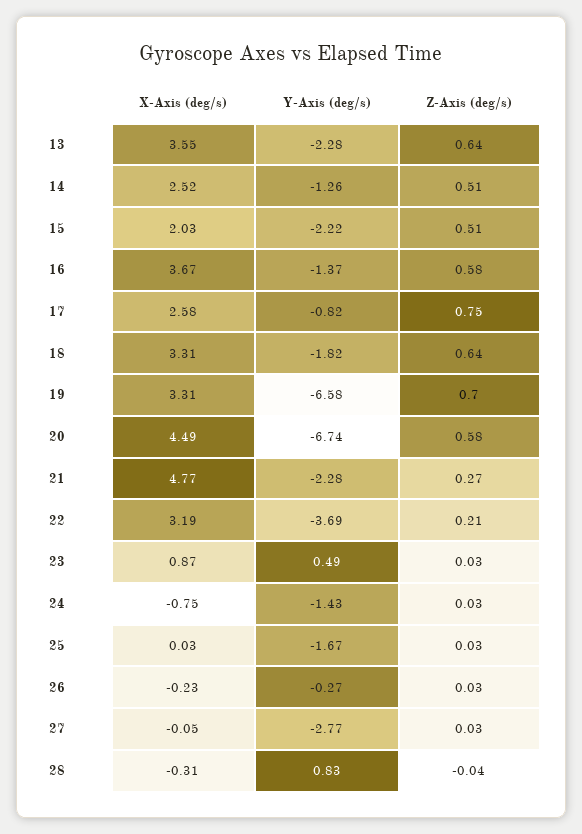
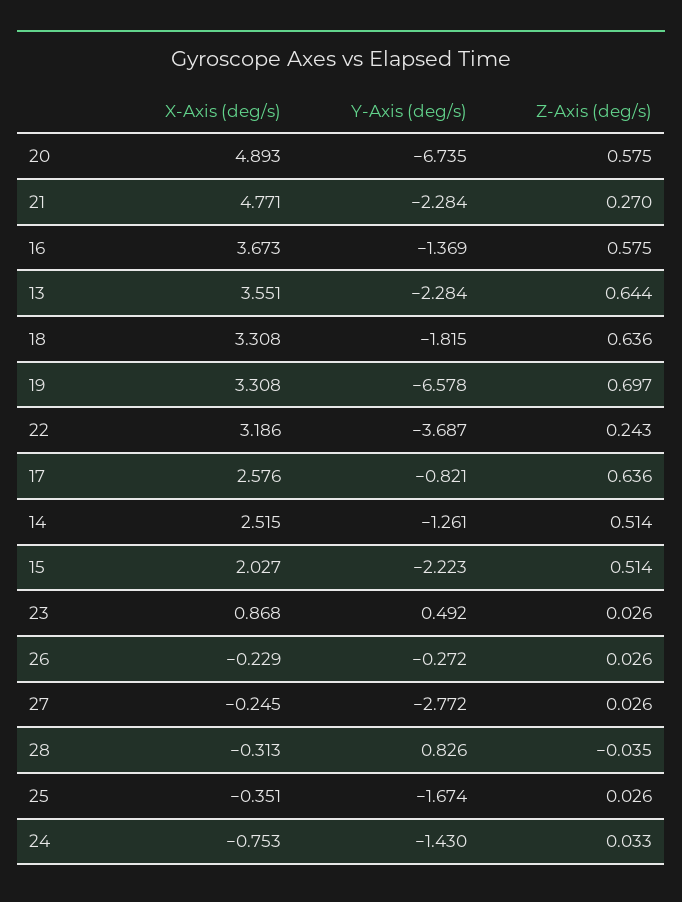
  {
    "X-Axis (deg/s)": {
      "13": 3.551,
      "14": 2.515,
      "15": 2.027,
      "16": 3.673,
      "17": 2.576,
      "18": 3.308,
      "19": 3.308,
-     "20": 4.49,
+     "20": 4.893,
      "21": 4.771,
      "22": 3.186,
      "23": 0.868,
      "24": -0.753,
-     "25": 0.03,
+     "25": -0.351,
      "26": -0.229,
-     "27": -0.05,
+     "27": -0.245,
      "28": -0.313
    },
    "Y-Axis (deg/s)": {
      "13": -2.284,
      "14": -1.261,
      "15": -2.223,
      "16": -1.369,
      "17": -0.821,
      "18": -1.815,
      "19": -6.578,
      "20": -6.735,
      "21": -2.284,
      "22": -3.687,
      "23": 0.492,
      "24": -1.43,
      "25": -1.674,
      "26": -0.272,
      "27": -2.772,
      "28": 0.826
    },
    "Z-Axis (deg/s)": {
      "13": 0.644,
      "14": 0.514,
      "15": 0.514,
      "16": 0.575,
-     "17": 0.75,
+     "17": 0.636,
      "18": 0.636,
      "19": 0.697,
      "20": 0.575,
      "21": 0.27,
-     "22": 0.21,
+     "22": 0.243,
      "23": 0.026,
      "24": 0.033,
      "25": 0.026,
      "26": 0.026,
      "27": 0.026,
      "28": -0.035
    }
  }

